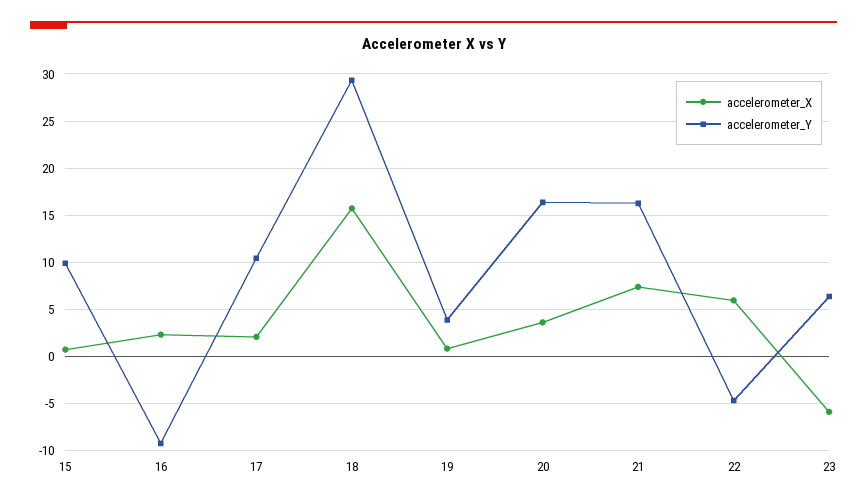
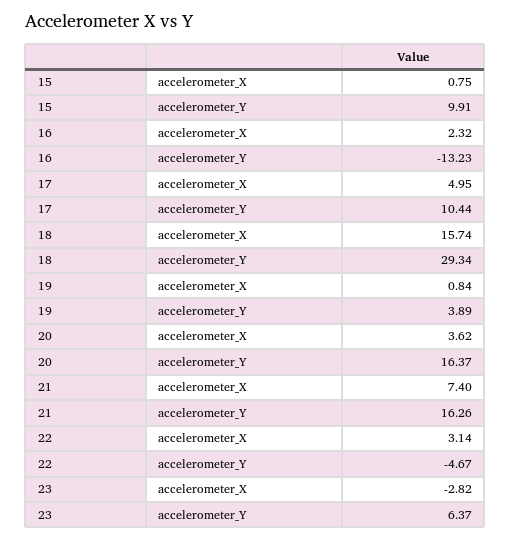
  {
    "accelerometer_X": {
      "15": 0.75,
      "16": 2.32,
-     "17": 2,
+     "17": 4.95,
      "18": 15.74,
      "19": 0.84,
      "20": 3.62,
      "21": 7.4,
-     "22": 6,
+     "22": 3.14,
-     "23": -6
+     "23": -2.82
    },
    "accelerometer_Y": {
      "15": 9.91,
-     "16": -9,
+     "16": -13.23,
      "17": 10.44,
      "18": 29.34,
      "19": 3.89,
      "20": 16.37,
      "21": 16.26,
      "22": -4.67,
      "23": 6.37
    }
  }

